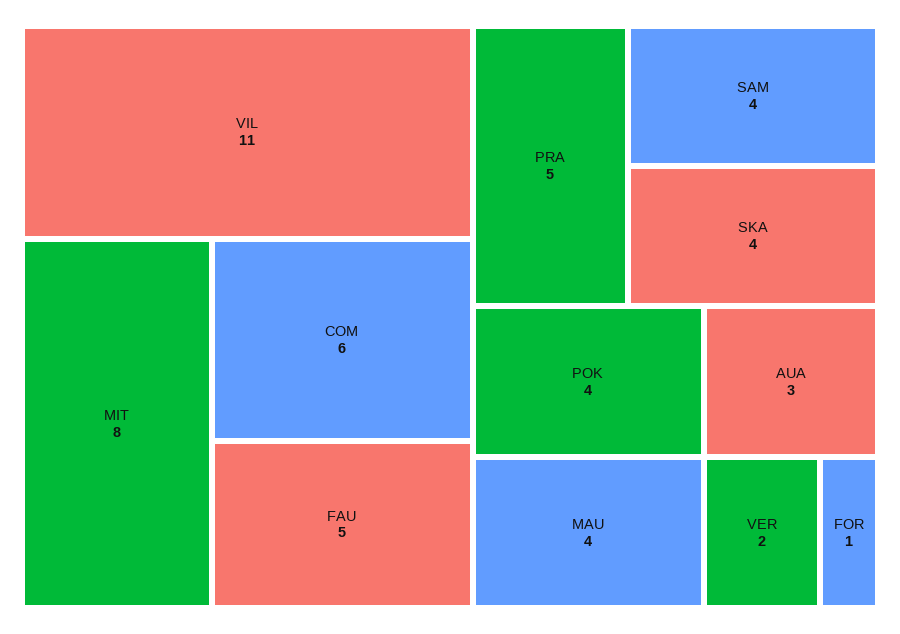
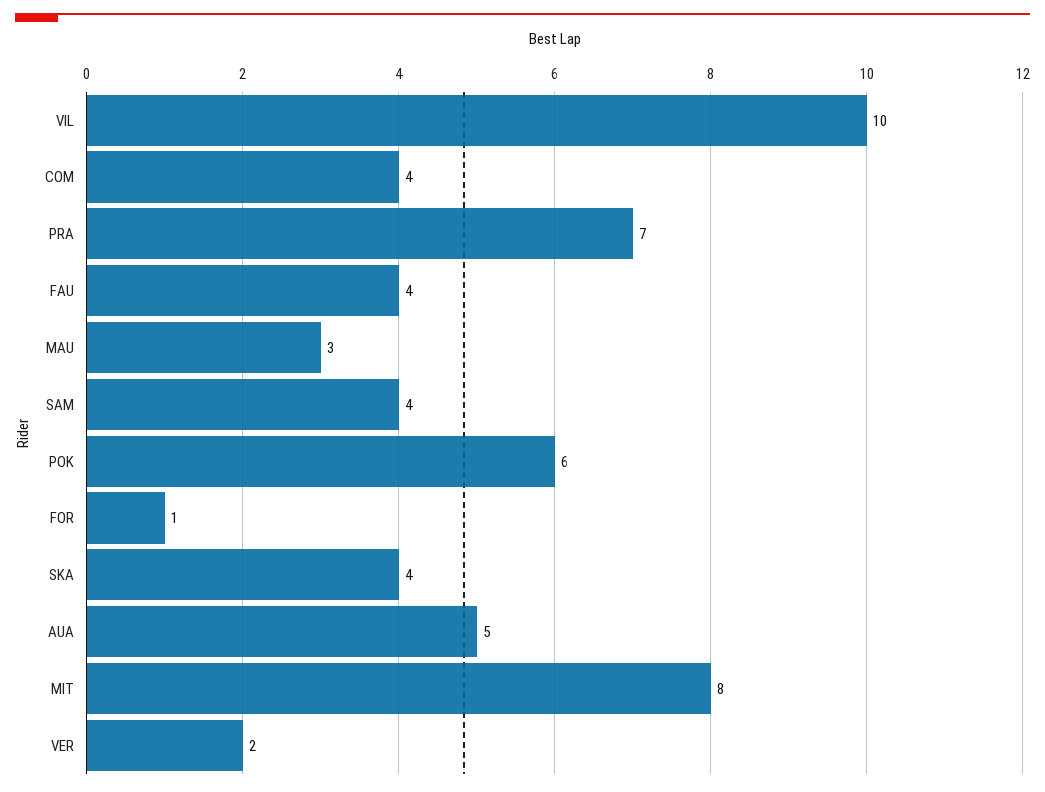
  {
-   "VIL": 11,
+   "VIL": 10,
    "MIT": 8,
-   "COM": 6,
+   "COM": 4,
-   "FAU": 5,
+   "FAU": 4,
-   "PRA": 5,
+   "PRA": 7,
    "SAM": 4,
    "SKA": 4,
-   "POK": 4,
+   "POK": 6,
-   "MAU": 4,
+   "MAU": 3,
-   "AUA": 3,
+   "AUA": 5,
    "VER": 2,
    "FOR": 1
  }

